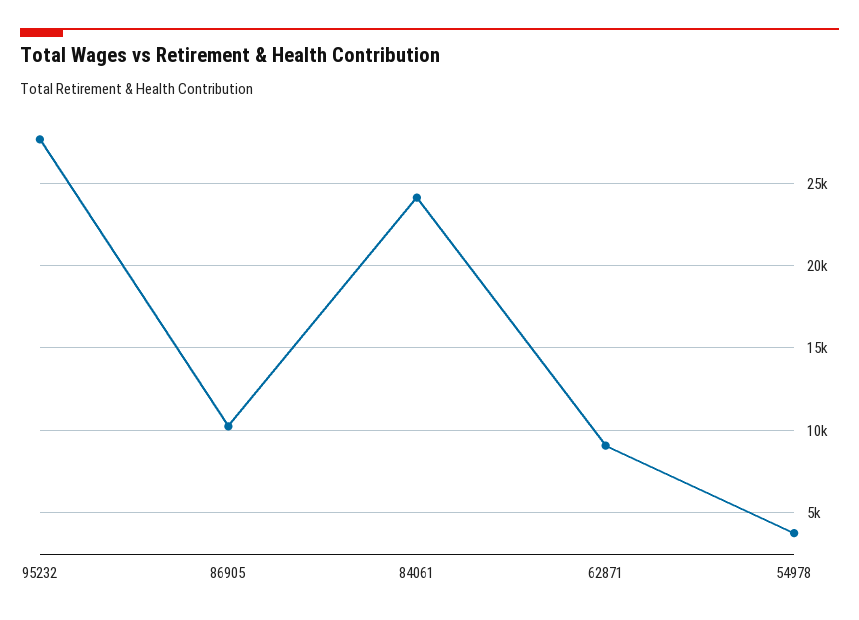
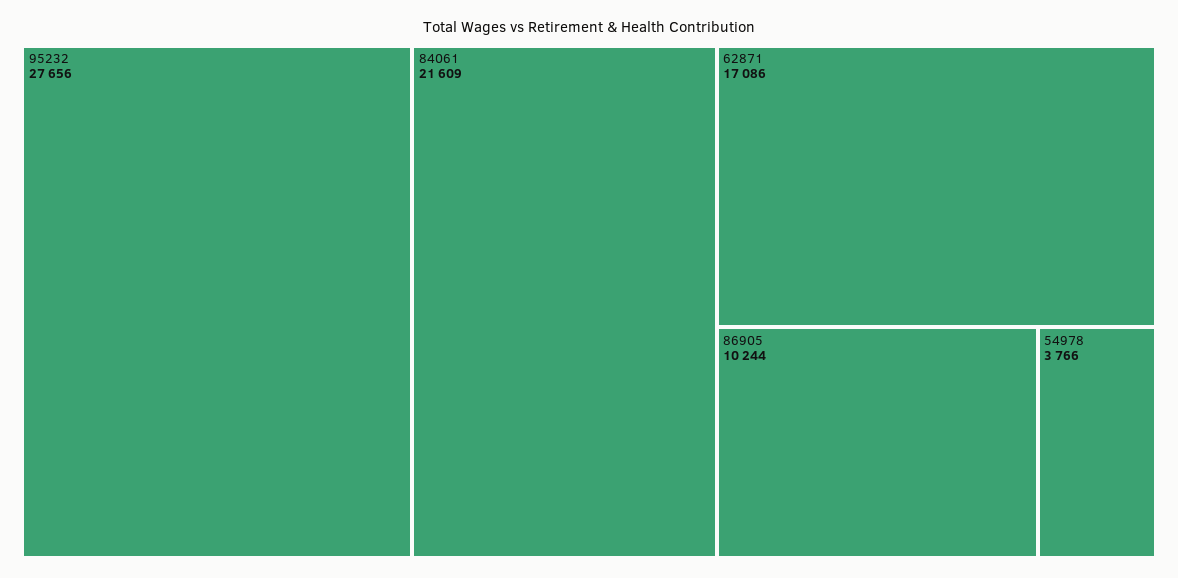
  {
    "95232": 27656,
    "86905": 10244,
-   "84061": 24000,
+   "84061": 21609,
-   "62871": 9000,
+   "62871": 17086,
    "54978": 3766
  }

